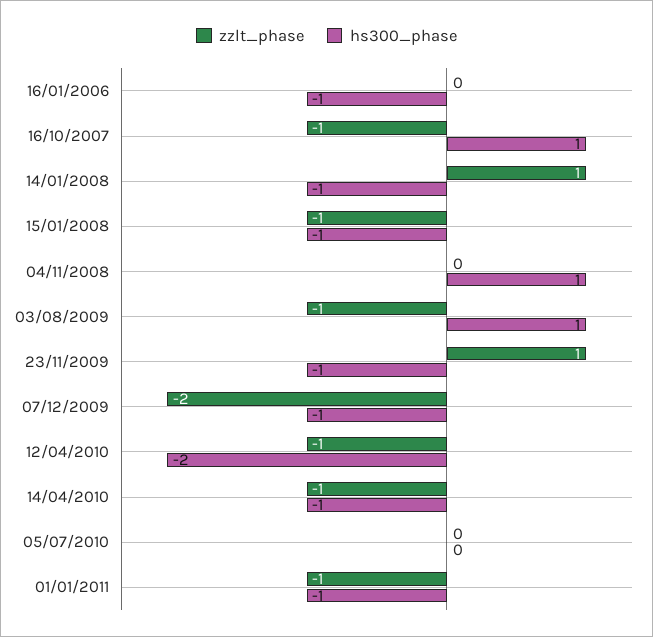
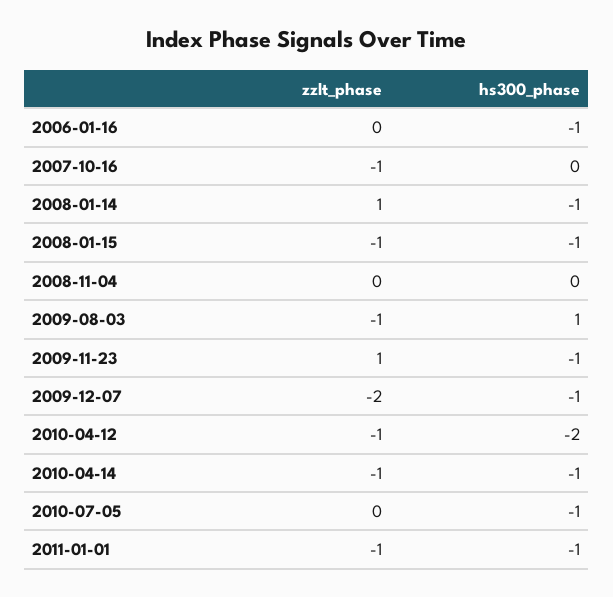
  {
    "zzlt_phase": {
      "16/01/2006": 0,
      "16/10/2007": -1,
      "14/01/2008": 1,
      "15/01/2008": -1,
      "04/11/2008": 0,
      "03/08/2009": -1,
      "23/11/2009": 1,
      "07/12/2009": -2,
      "12/04/2010": -1,
      "14/04/2010": -1,
      "05/07/2010": 0,
      "01/01/2011": -1
    },
    "hs300_phase": {
      "16/01/2006": -1,
-     "16/10/2007": 1,
+     "16/10/2007": 0,
      "14/01/2008": -1,
      "15/01/2008": -1,
-     "04/11/2008": 1,
+     "04/11/2008": 0,
      "03/08/2009": 1,
      "23/11/2009": -1,
      "07/12/2009": -1,
      "12/04/2010": -2,
      "14/04/2010": -1,
-     "05/07/2010": 0,
+     "05/07/2010": -1,
      "01/01/2011": -1
    }
  }

